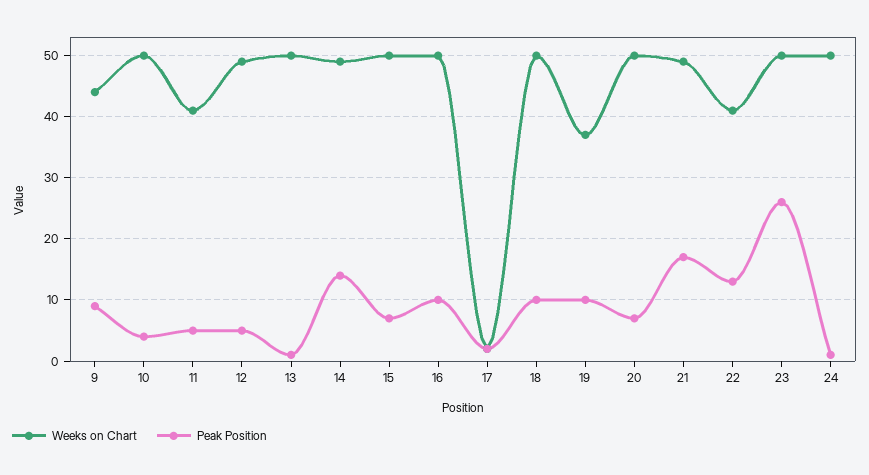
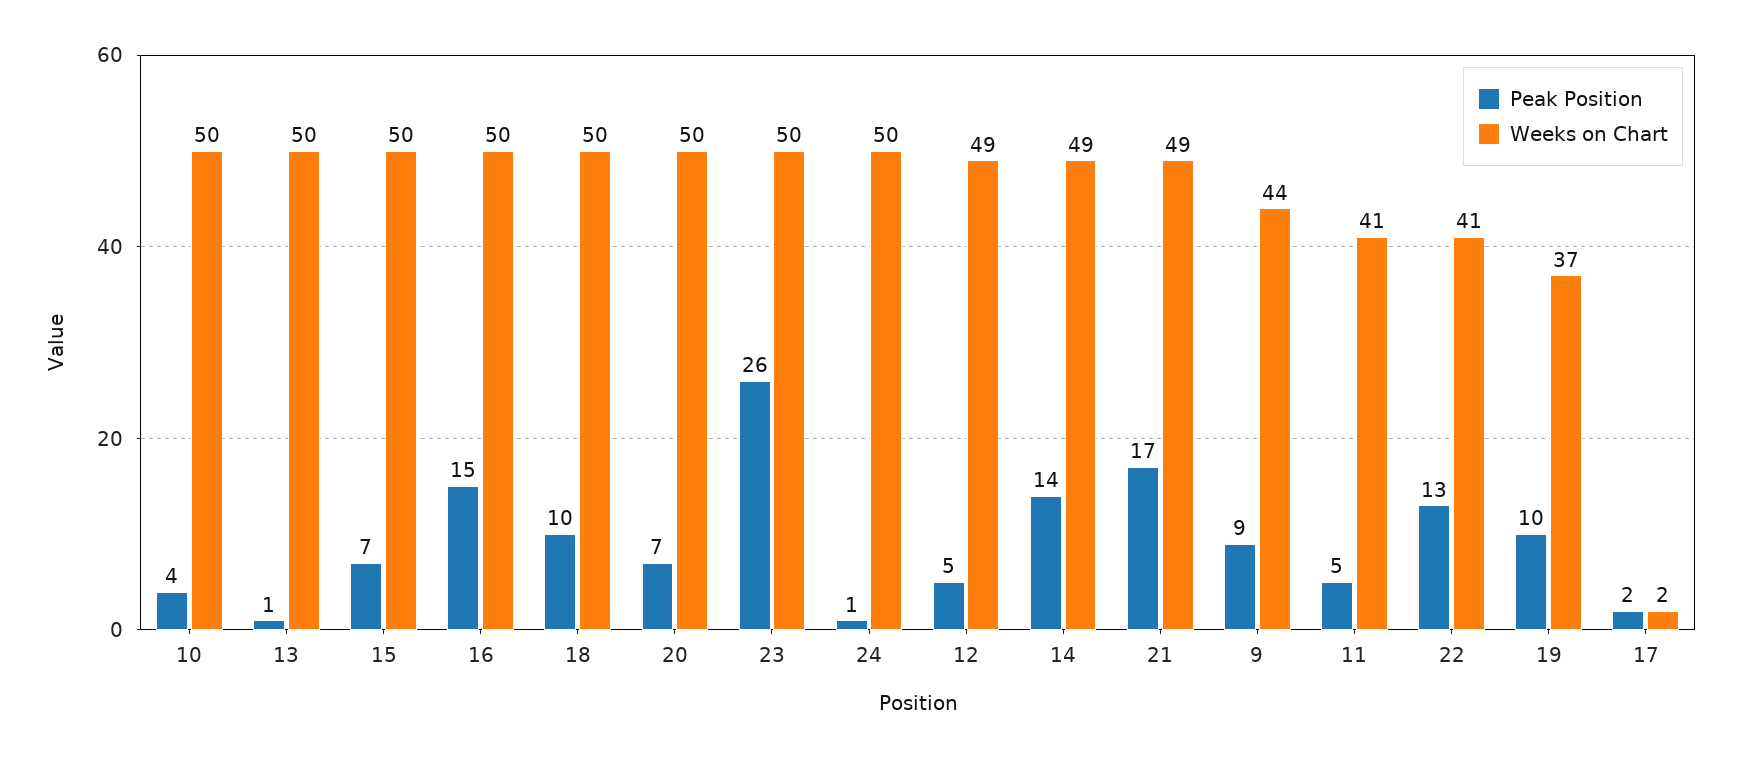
  {
    "Weeks on Chart": {
      "9": 44,
      "10": 50,
      "11": 41,
      "12": 49,
      "13": 50,
      "14": 49,
      "15": 50,
      "16": 50,
      "17": 2,
      "18": 50,
      "19": 37,
      "20": 50,
      "21": 49,
      "22": 41,
      "23": 50,
      "24": 50
    },
    "Peak Position": {
      "9": 9,
      "10": 4,
      "11": 5,
      "12": 5,
      "13": 1,
      "14": 14,
      "15": 7,
-     "16": 10,
+     "16": 15,
      "17": 2,
      "18": 10,
      "19": 10,
      "20": 7,
      "21": 17,
      "22": 13,
      "23": 26,
      "24": 1
    }
  }

